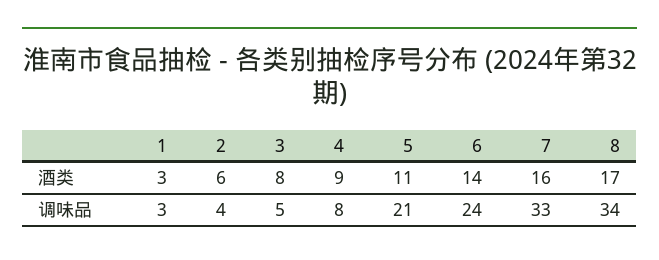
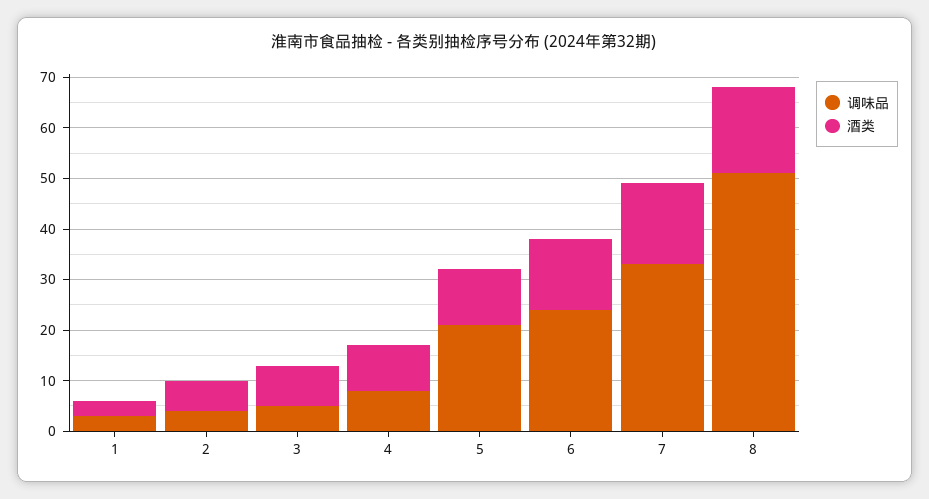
  {
    "酒类": {
      "1": 3,
      "2": 6,
      "3": 8,
      "4": 9,
      "5": 11,
      "6": 14,
      "7": 16,
      "8": 17
    },
    "调味品": {
      "1": 3,
      "2": 4,
      "3": 5,
      "4": 8,
      "5": 21,
      "6": 24,
      "7": 33,
-     "8": 34
+     "8": 50
    }
  }

